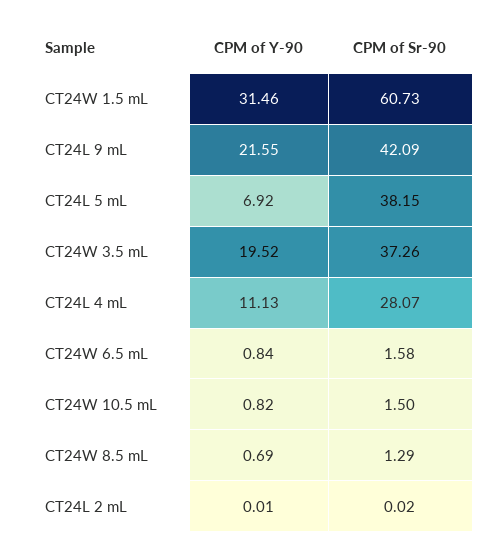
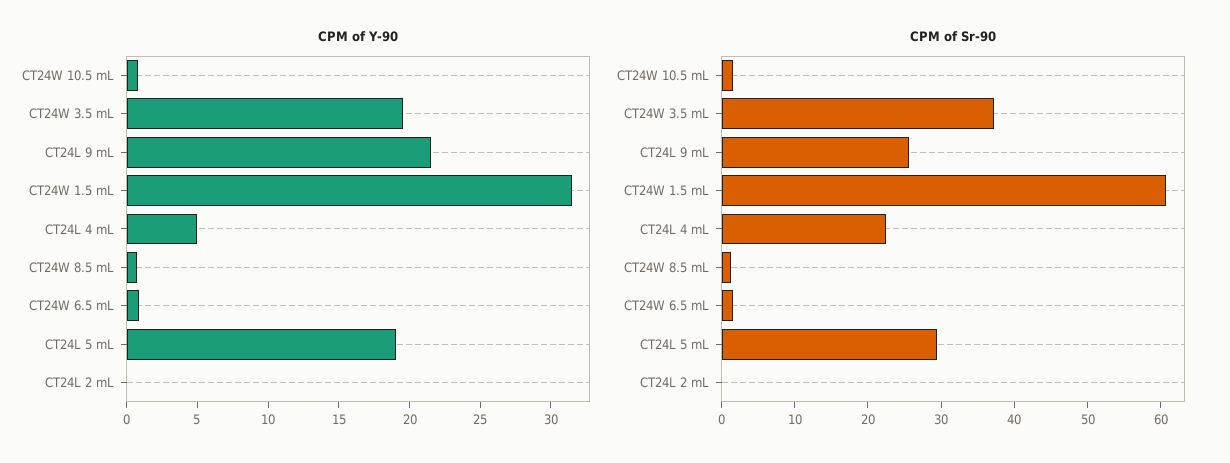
  {
    "CPM of Y-90": {
      "CT24W 1.5 mL": 31.46,
      "CT24L 9 mL": 21.55,
-     "CT24L 5 mL": 6.92,
+     "CT24L 5 mL": 19,
      "CT24W 3.5 mL": 19.52,
-     "CT24L 4 mL": 11.13,
+     "CT24L 4 mL": 5,
      "CT24W 6.5 mL": 0.84,
      "CT24W 10.5 mL": 0.82,
      "CT24W 8.5 mL": 0.69,
      "CT24L 2 mL": 0.01
    },
    "CPM of Sr-90": {
      "CT24W 1.5 mL": 60.73,
-     "CT24L 9 mL": 42.09,
+     "CT24L 9 mL": 26,
-     "CT24L 5 mL": 38.15,
+     "CT24L 5 mL": 30,
      "CT24W 3.5 mL": 37.26,
-     "CT24L 4 mL": 28.07,
+     "CT24L 4 mL": 22,
      "CT24W 6.5 mL": 1.58,
      "CT24W 10.5 mL": 1.5,
      "CT24W 8.5 mL": 1.29,
      "CT24L 2 mL": 0.02
    }
  }

